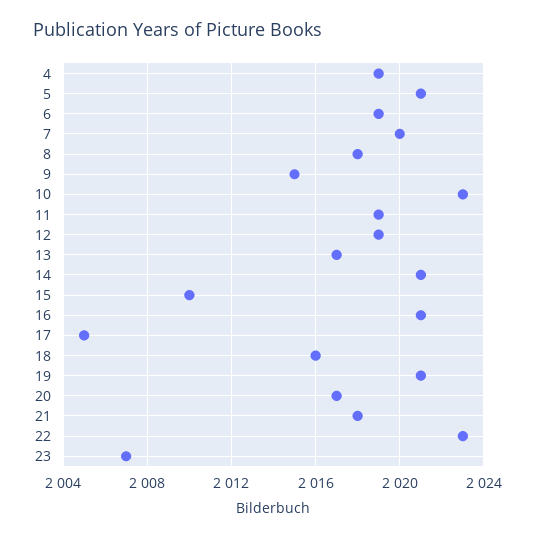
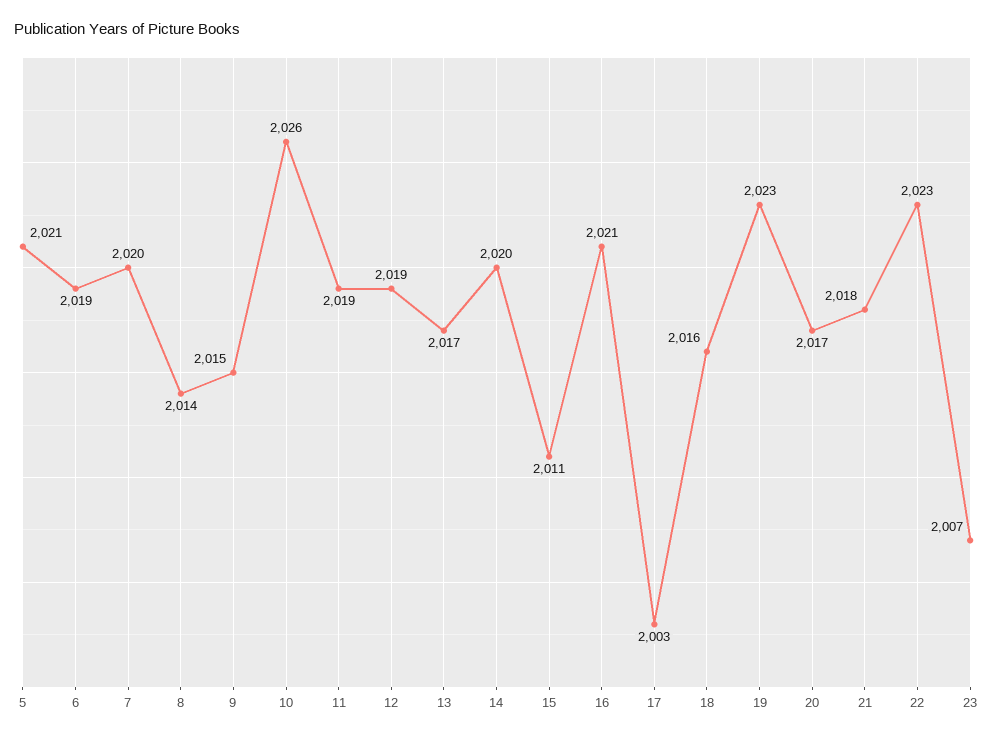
  {
-   "4": 2019,
    "5": 2021,
    "6": 2019,
    "7": 2020,
-   "8": 2018,
+   "8": 2014,
    "9": 2015,
-   "10": 2023,
+   "10": 2026,
    "11": 2019,
    "12": 2019,
    "13": 2017,
-   "14": 2021,
+   "14": 2020,
-   "15": 2010,
+   "15": 2011,
    "16": 2021,
-   "17": 2005,
+   "17": 2003,
    "18": 2016,
-   "19": 2021,
+   "19": 2023,
    "20": 2017,
    "21": 2018,
    "22": 2023,
    "23": 2007
  }

